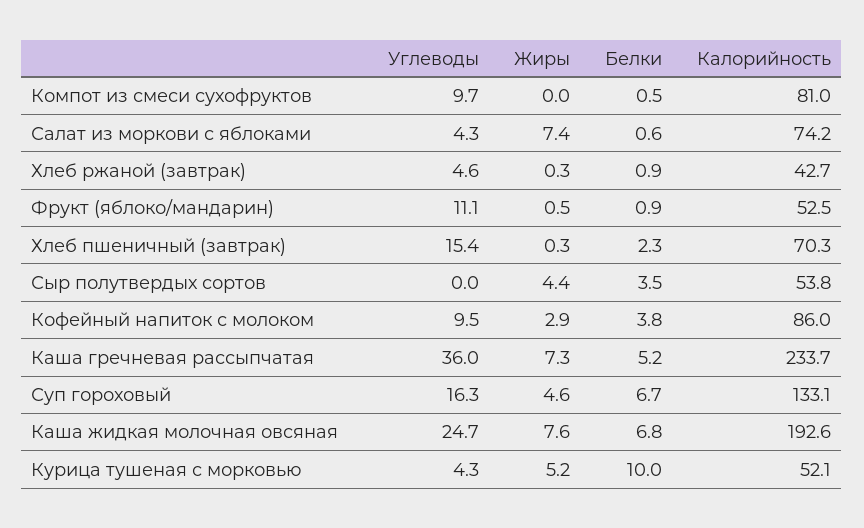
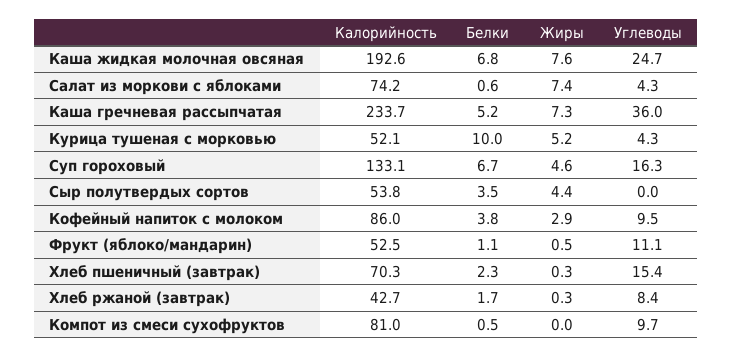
  {
    "Углеводы": {
      "Компот из смеси сухофруктов": 9.7,
      "Салат из моркови с яблоками": 4.3,
-     "Хлеб ржаной (завтрак)": 4.6,
+     "Хлеб ржаной (завтрак)": 8.4,
      "Фрукт (яблоко/мандарин)": 11.1,
      "Хлеб пшеничный (завтрак)": 15.4,
      "Сыр полутвердых сортов": 0,
      "Кофейный напиток с молоком": 9.5,
      "Каша гречневая рассыпчатая": 36,
      "Суп гороховый": 16.3,
      "Каша жидкая молочная овсяная": 24.7,
      "Курица тушеная с морковью": 4.3
    },
    "Жиры": {
      "Компот из смеси сухофруктов": 0,
      "Салат из моркови с яблоками": 7.4,
      "Хлеб ржаной (завтрак)": 0.3,
      "Фрукт (яблоко/мандарин)": 0.5,
      "Хлеб пшеничный (завтрак)": 0.3,
      "Сыр полутвердых сортов": 4.4,
      "Кофейный напиток с молоком": 2.9,
      "Каша гречневая рассыпчатая": 7.3,
      "Суп гороховый": 4.6,
      "Каша жидкая молочная овсяная": 7.6,
      "Курица тушеная с морковью": 5.2
    },
    "Белки": {
      "Компот из смеси сухофруктов": 0.5,
      "Салат из моркови с яблоками": 0.6,
-     "Хлеб ржаной (завтрак)": 0.9,
+     "Хлеб ржаной (завтрак)": 1.7,
-     "Фрукт (яблоко/мандарин)": 0.9,
+     "Фрукт (яблоко/мандарин)": 1.1,
      "Хлеб пшеничный (завтрак)": 2.3,
      "Сыр полутвердых сортов": 3.5,
      "Кофейный напиток с молоком": 3.8,
      "Каша гречневая рассыпчатая": 5.2,
      "Суп гороховый": 6.7,
      "Каша жидкая молочная овсяная": 6.8,
      "Курица тушеная с морковью": 10
    },
    "Калорийность": {
      "Компот из смеси сухофруктов": 81,
      "Салат из моркови с яблоками": 74.2,
      "Хлеб ржаной (завтрак)": 42.7,
      "Фрукт (яблоко/мандарин)": 52.5,
      "Хлеб пшеничный (завтрак)": 70.3,
      "Сыр полутвердых сортов": 53.8,
      "Кофейный напиток с молоком": 86,
      "Каша гречневая рассыпчатая": 233.7,
      "Суп гороховый": 133.1,
      "Каша жидкая молочная овсяная": 192.6,
      "Курица тушеная с морковью": 52.1
    }
  }

